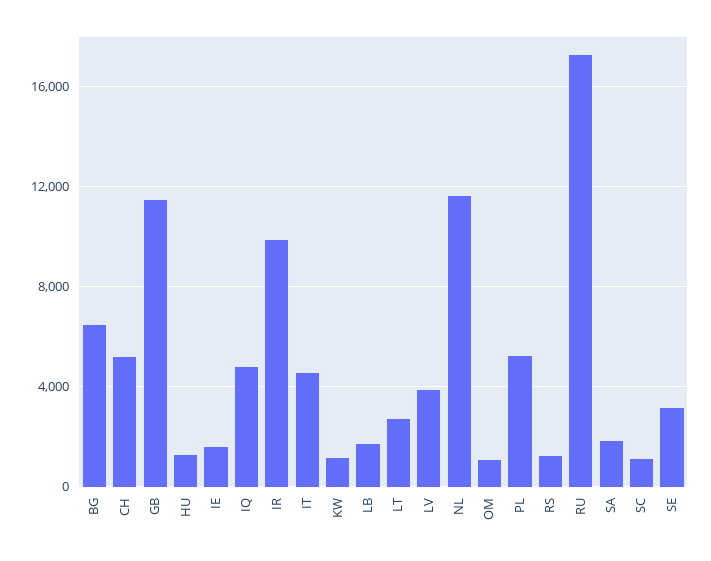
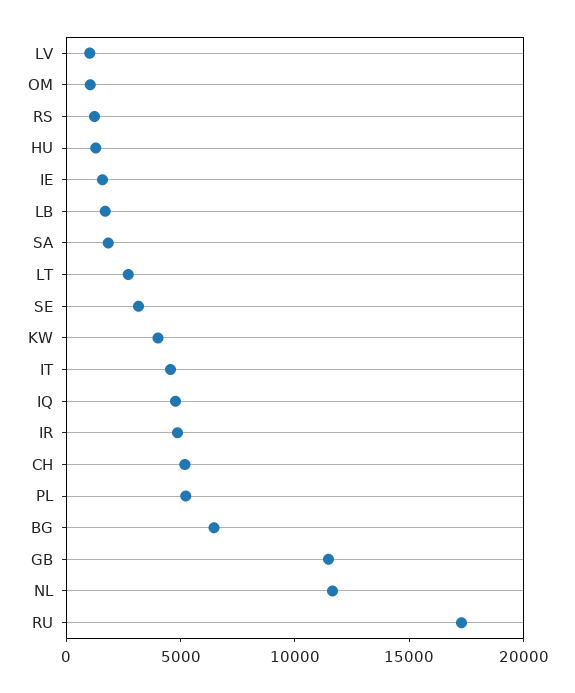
  {
    "BG": 6500,
    "CH": 5000,
    "GB": 11500,
    "HU": 1500,
    "IE": 1500,
    "IQ": 5000,
-   "IR": 10000,
+   "IR": 5000,
    "IT": 4500,
-   "KW": 1000,
+   "KW": 4000,
    "LB": 1500,
    "LT": 2500,
-   "LV": 4000,
+   "LV": 1000,
    "NL": 11500,
    "OM": 1000,
    "PL": 5000,
    "RS": 1000,
    "RU": 17500,
    "SA": 2000,
-   "SC": 1000,
    "SE": 3000
  }

